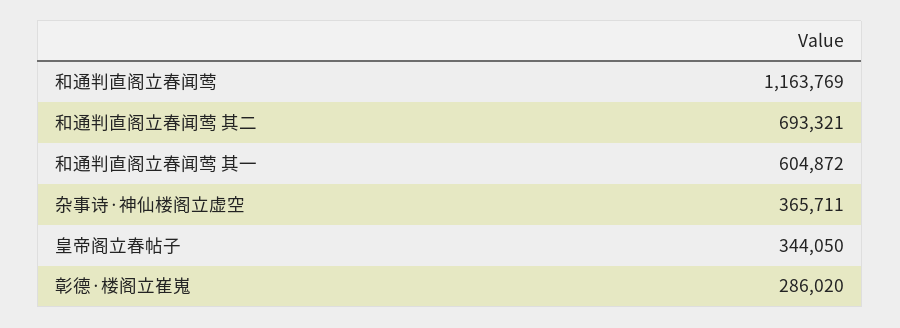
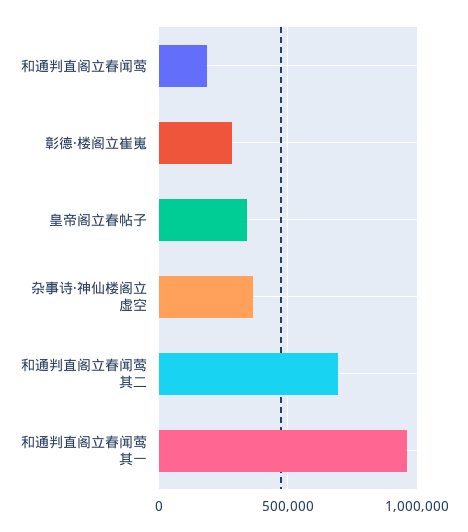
  {
-   "和通判直阁立春闻莺": 1163769,
+   "和通判直阁立春闻莺": 200000,
    "和通判直阁立春闻莺 其二": 693321,
-   "和通判直阁立春闻莺 其一": 604872,
+   "和通判直阁立春闻莺 其一": 950000,
    "杂事诗·神仙楼阁立虚空": 365711,
    "皇帝阁立春帖子": 344050,
    "彰德·楼阁立崔嵬": 286020
  }

